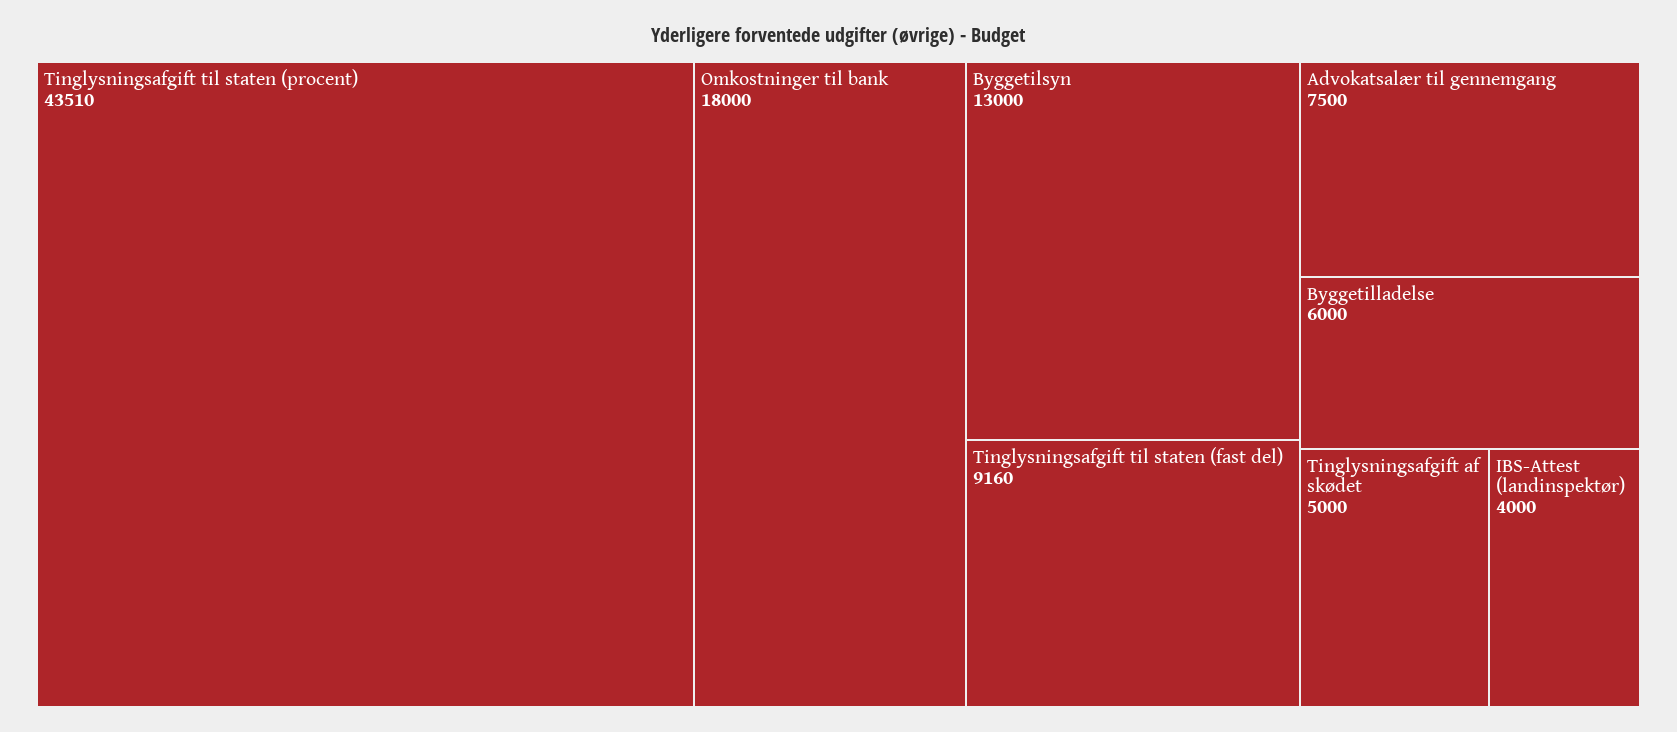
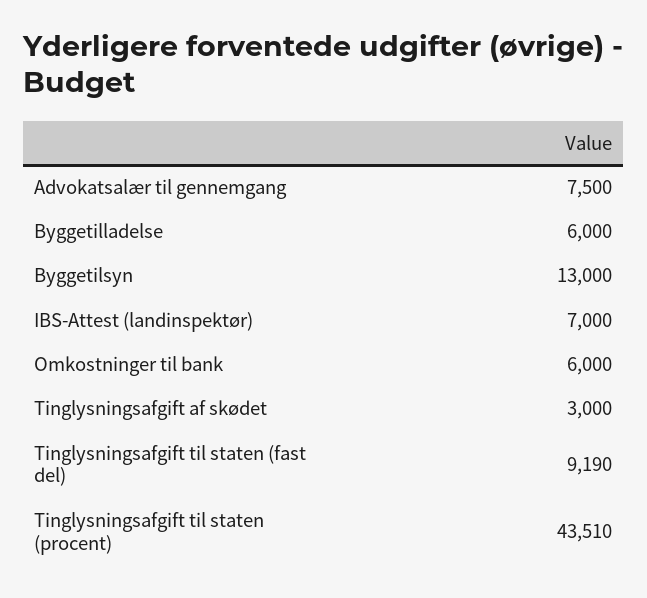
  {
    "Tinglysningsafgift til staten (procent)": 43510,
-   "Omkostninger til bank": 18000,
+   "Omkostninger til bank": 6000,
    "Byggetilsyn": 13000,
-   "Tinglysningsafgift til staten (fast del)": 9160,
+   "Tinglysningsafgift til staten (fast del)": 9190,
    "Advokatsalær til gennemgang": 7500,
    "Byggetilladelse": 6000,
-   "Tinglysningsafgift af skødet": 5000,
+   "Tinglysningsafgift af skødet": 3000,
-   "IBS-Attest (landinspektør)": 4000
+   "IBS-Attest (landinspektør)": 7000
  }

